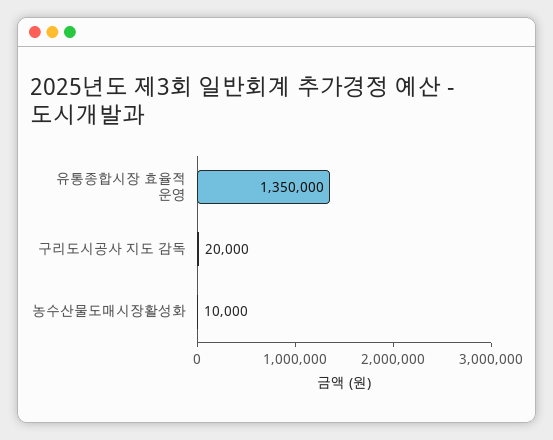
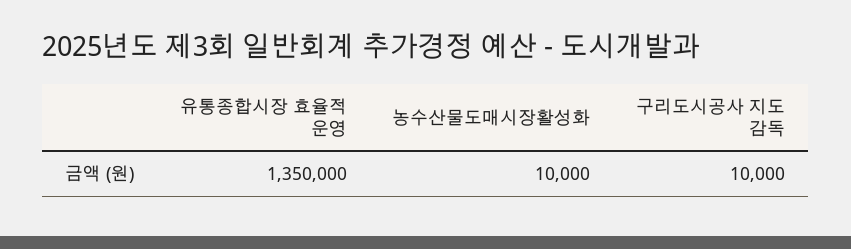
  {
    "유통종합시장 효율적 운영": 1350000,
-   "구리도시공사 지도 감독": 20000,
+   "구리도시공사 지도 감독": 10000,
    "농수산물도매시장활성화": 10000
  }

